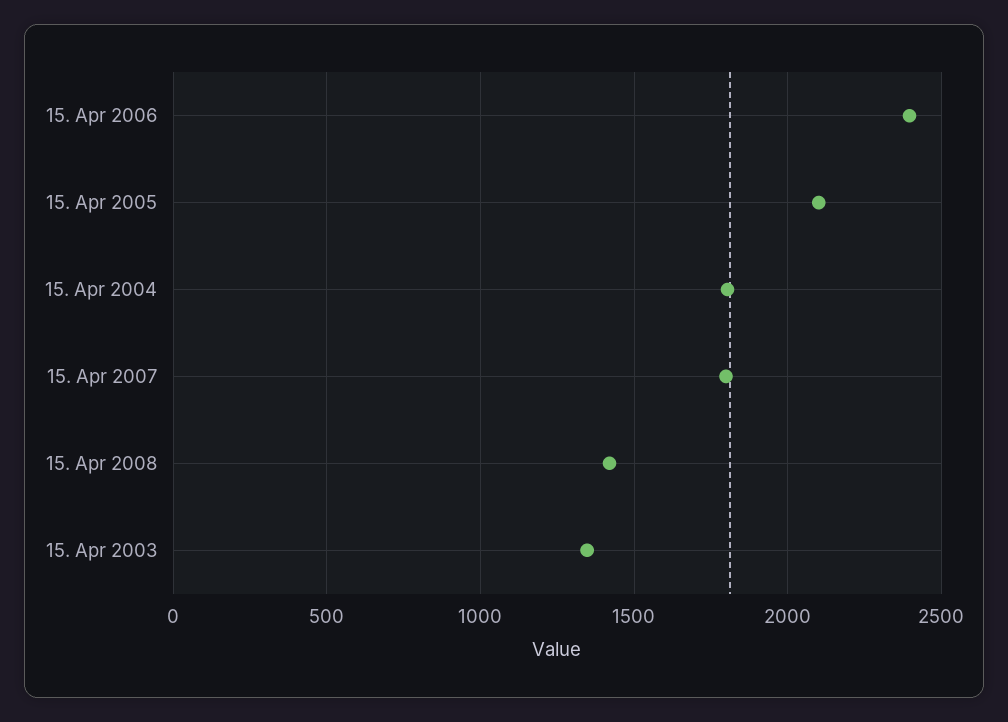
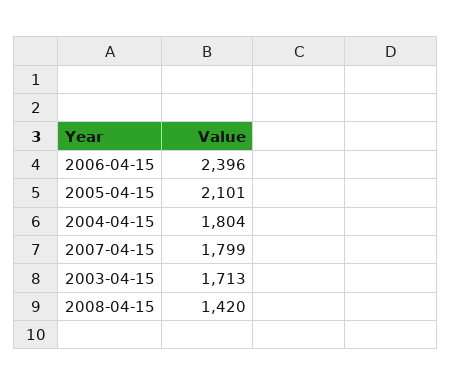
  {
    "15. Apr 2006": 2396,
    "15. Apr 2005": 2101,
    "15. Apr 2004": 1804,
    "15. Apr 2007": 1799,
    "15. Apr 2008": 1420,
-   "15. Apr 2003": 1350
+   "15. Apr 2003": 1713
  }

